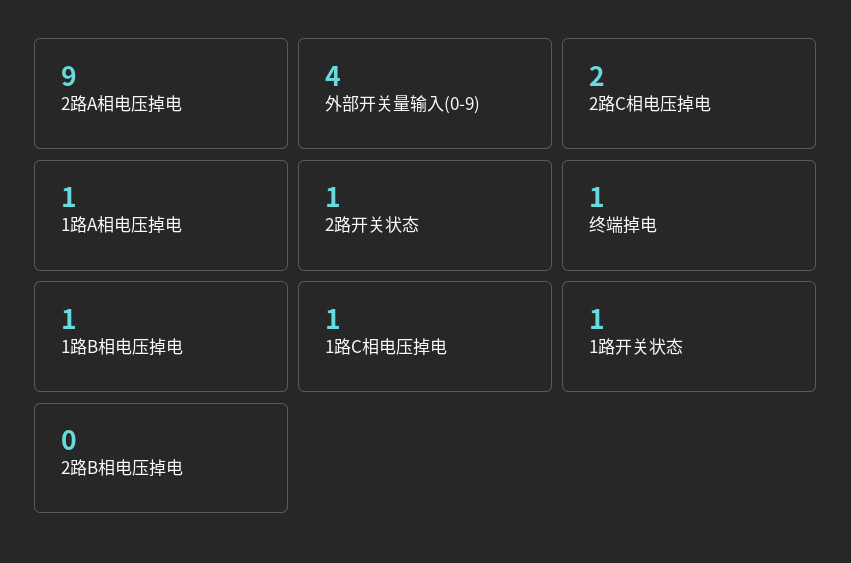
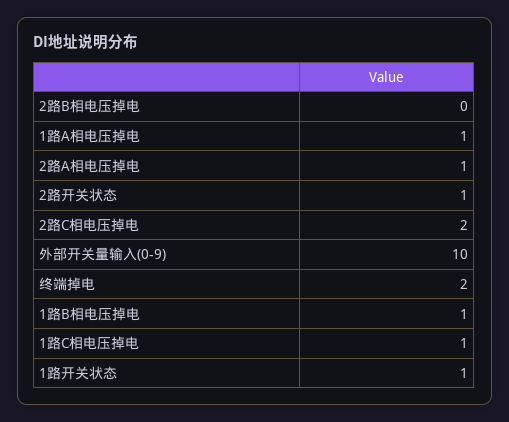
  {
-   "2路A相电压掉电": 9,
+   "2路A相电压掉电": 1,
-   "外部开关量输入(0-9)": 4,
+   "外部开关量输入(0-9)": 10,
    "2路C相电压掉电": 2,
    "1路A相电压掉电": 1,
    "2路开关状态": 1,
-   "终端掉电": 1,
+   "终端掉电": 2,
    "1路B相电压掉电": 1,
    "1路C相电压掉电": 1,
    "1路开关状态": 1,
    "2路B相电压掉电": 0
  }

